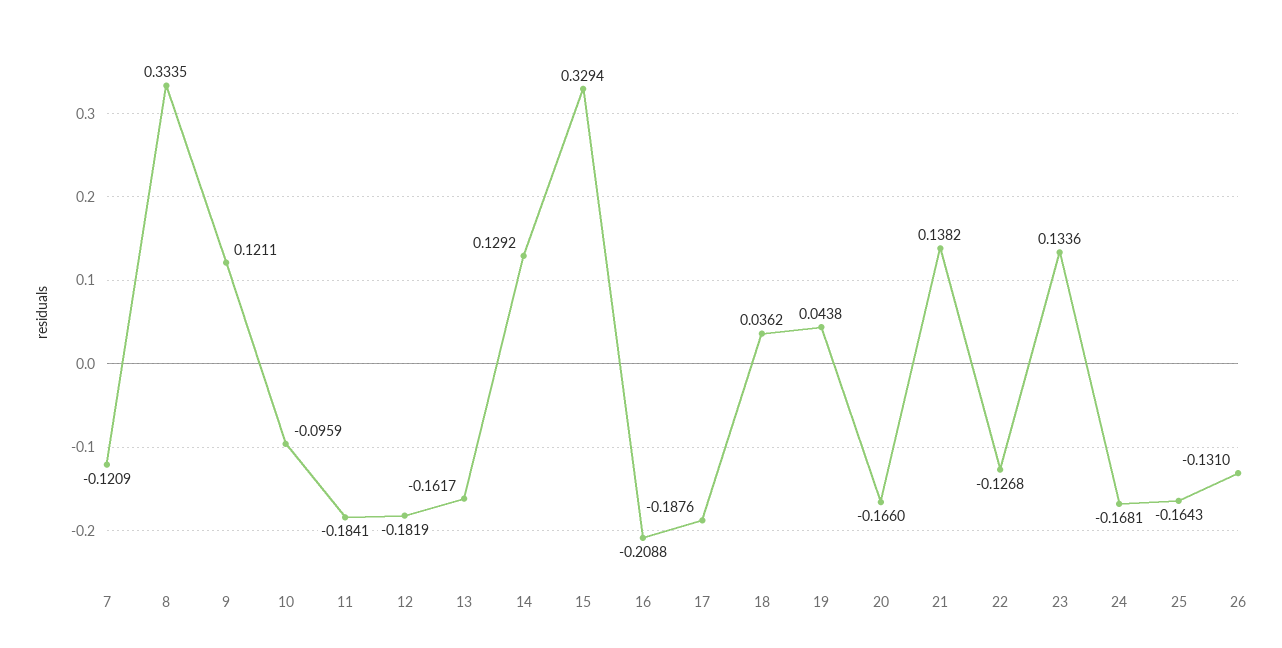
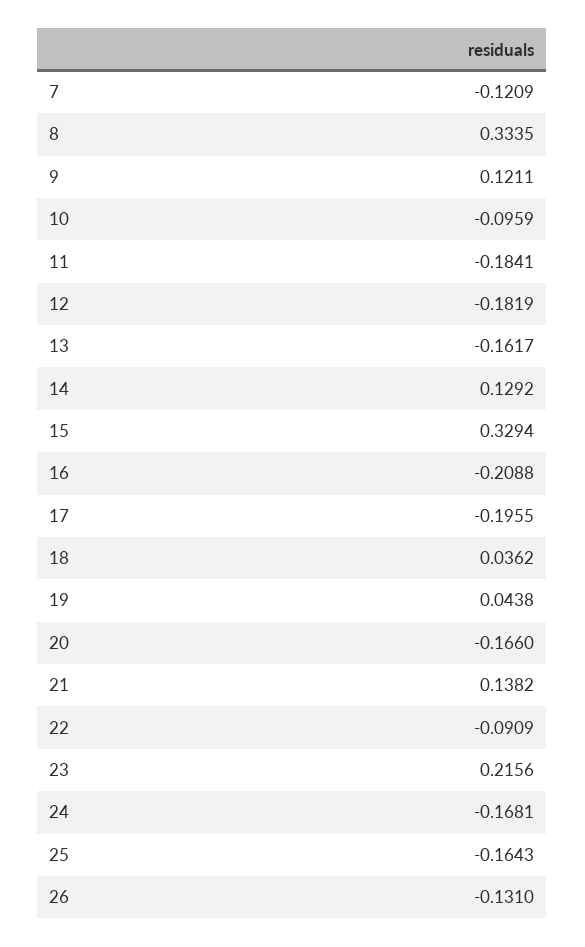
  {
    "7": -0.1209,
    "8": 0.3335,
    "9": 0.1211,
    "10": -0.0959,
    "11": -0.1841,
    "12": -0.1819,
    "13": -0.1617,
    "14": 0.1292,
    "15": 0.3294,
    "16": -0.2088,
-   "17": -0.1876,
+   "17": -0.1955,
    "18": 0.0362,
    "19": 0.0438,
    "20": -0.166,
    "21": 0.1382,
-   "22": -0.1268,
+   "22": -0.0909,
-   "23": 0.1336,
+   "23": 0.2156,
    "24": -0.1681,
    "25": -0.1643,
    "26": -0.131
  }

